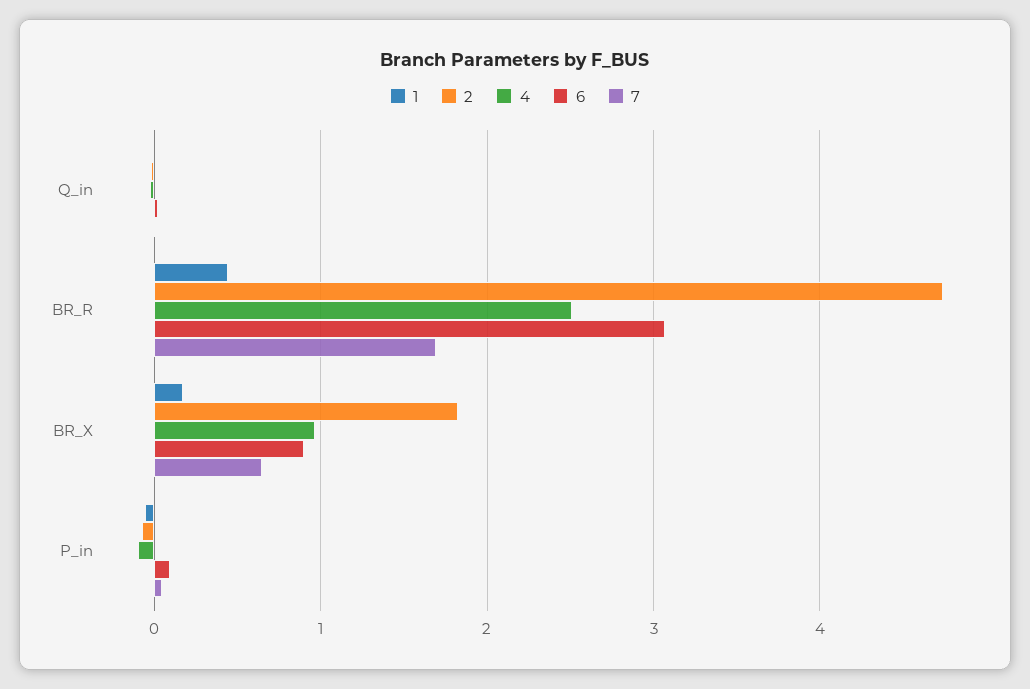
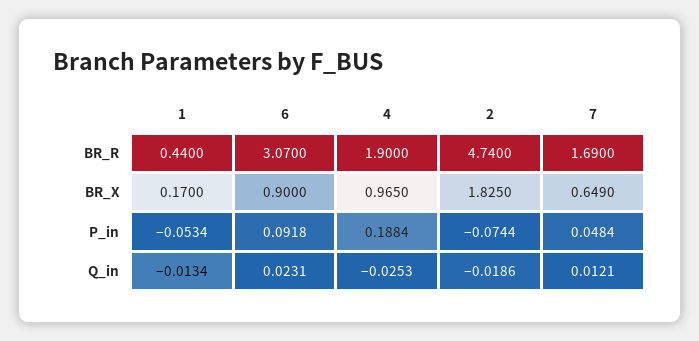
  {
    "1": {
      "Q_in": -0.0134,
      "BR_R": 0.44,
      "BR_X": 0.17,
      "P_in": -0.0534
    },
    "2": {
      "Q_in": -0.0186,
      "BR_R": 4.74,
      "BR_X": 1.825,
      "P_in": -0.0744
    },
    "4": {
      "Q_in": -0.0253,
-     "BR_R": 2.5,
+     "BR_R": 1.9,
      "BR_X": 0.965,
-     "P_in": -0.1
+     "P_in": 0.1884
    },
    "6": {
      "Q_in": 0.0231,
      "BR_R": 3.07,
      "BR_X": 0.9,
      "P_in": 0.0918
    },
    "7": {
      "Q_in": 0.0121,
      "BR_R": 1.69,
      "BR_X": 0.649,
      "P_in": 0.0484
    }
  }

